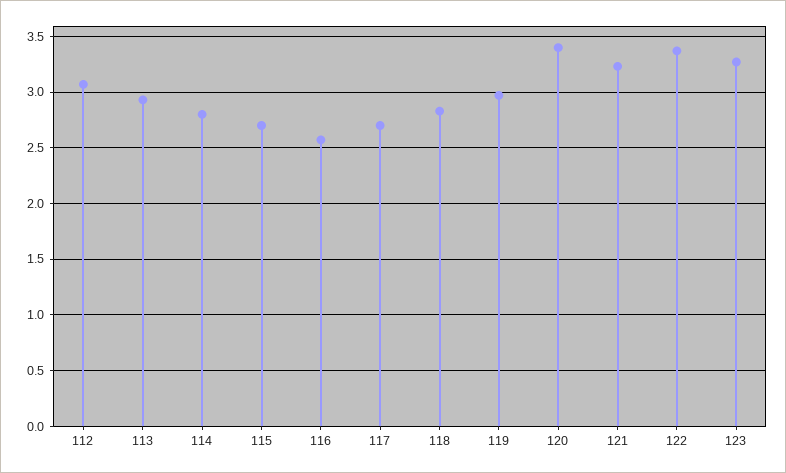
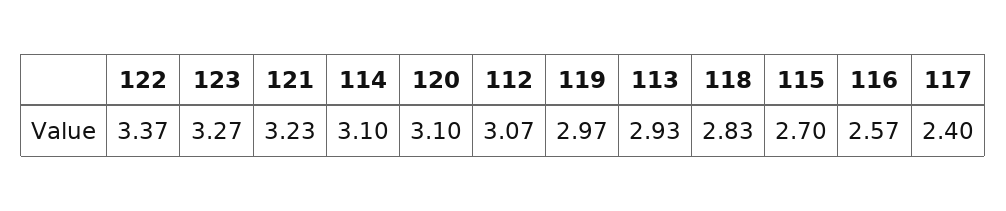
  {
    "112": 3.07,
    "113": 2.93,
-   "114": 2.8,
+   "114": 3.1,
    "115": 2.7,
    "116": 2.57,
-   "117": 2.7,
+   "117": 2.4,
    "118": 2.83,
    "119": 2.97,
-   "120": 3.4,
+   "120": 3.1,
    "121": 3.23,
    "122": 3.37,
    "123": 3.27
  }

